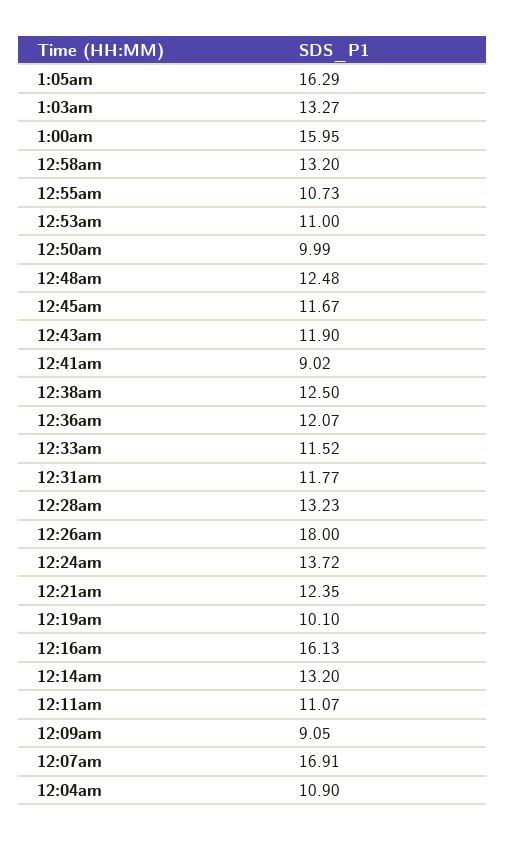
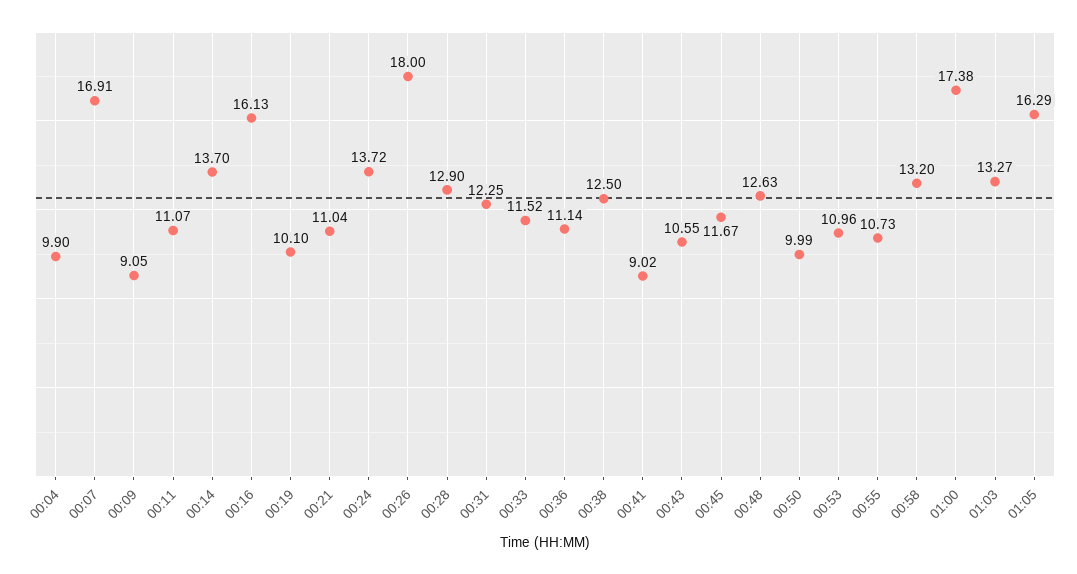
  {
    "1:05am": 16.29,
    "1:03am": 13.27,
-   "1:00am": 15.95,
+   "1:00am": 17.38,
    "12:58am": 13.2,
    "12:55am": 10.73,
-   "12:53am": 11,
+   "12:53am": 10.96,
    "12:50am": 9.99,
-   "12:48am": 12.48,
+   "12:48am": 12.63,
    "12:45am": 11.67,
-   "12:43am": 11.9,
+   "12:43am": 10.55,
    "12:41am": 9.02,
    "12:38am": 12.5,
-   "12:36am": 12.07,
+   "12:36am": 11.14,
    "12:33am": 11.52,
-   "12:31am": 11.77,
+   "12:31am": 12.25,
-   "12:28am": 13.23,
+   "12:28am": 12.9,
    "12:26am": 18,
    "12:24am": 13.72,
-   "12:21am": 12.35,
+   "12:21am": 11.04,
    "12:19am": 10.1,
    "12:16am": 16.13,
-   "12:14am": 13.2,
+   "12:14am": 13.7,
    "12:11am": 11.07,
    "12:09am": 9.05,
    "12:07am": 16.91,
-   "12:04am": 10.9
+   "12:04am": 9.9
  }

